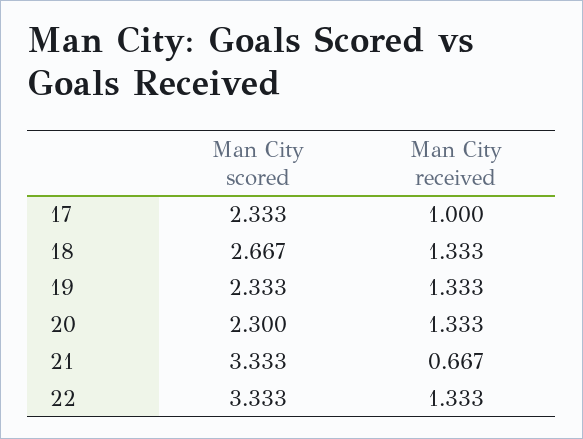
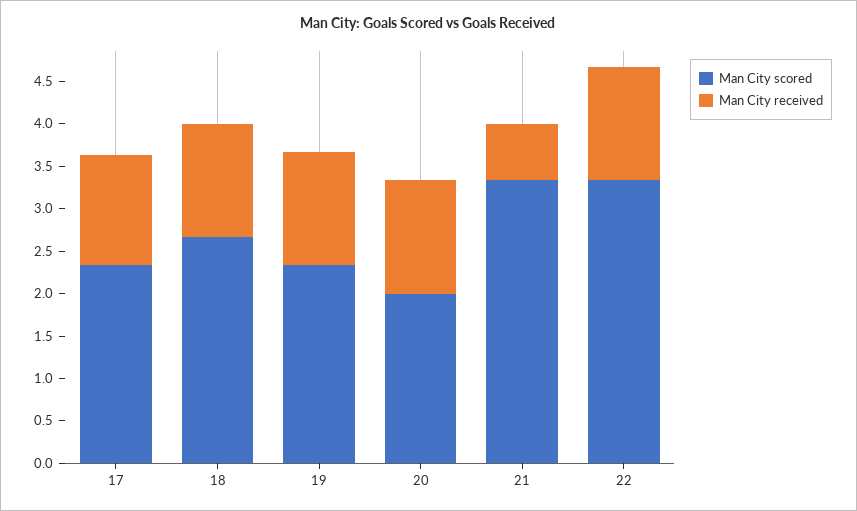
  {
    "Man City scored": {
      "17": 2.333,
      "18": 2.667,
      "19": 2.333,
-     "20": 2.3,
+     "20": 2,
      "21": 3.333,
      "22": 3.333
    },
    "Man City received": {
-     "17": 1,
+     "17": 1.3,
      "18": 1.333,
      "19": 1.333,
      "20": 1.333,
      "21": 0.667,
      "22": 1.333
    }
  }

